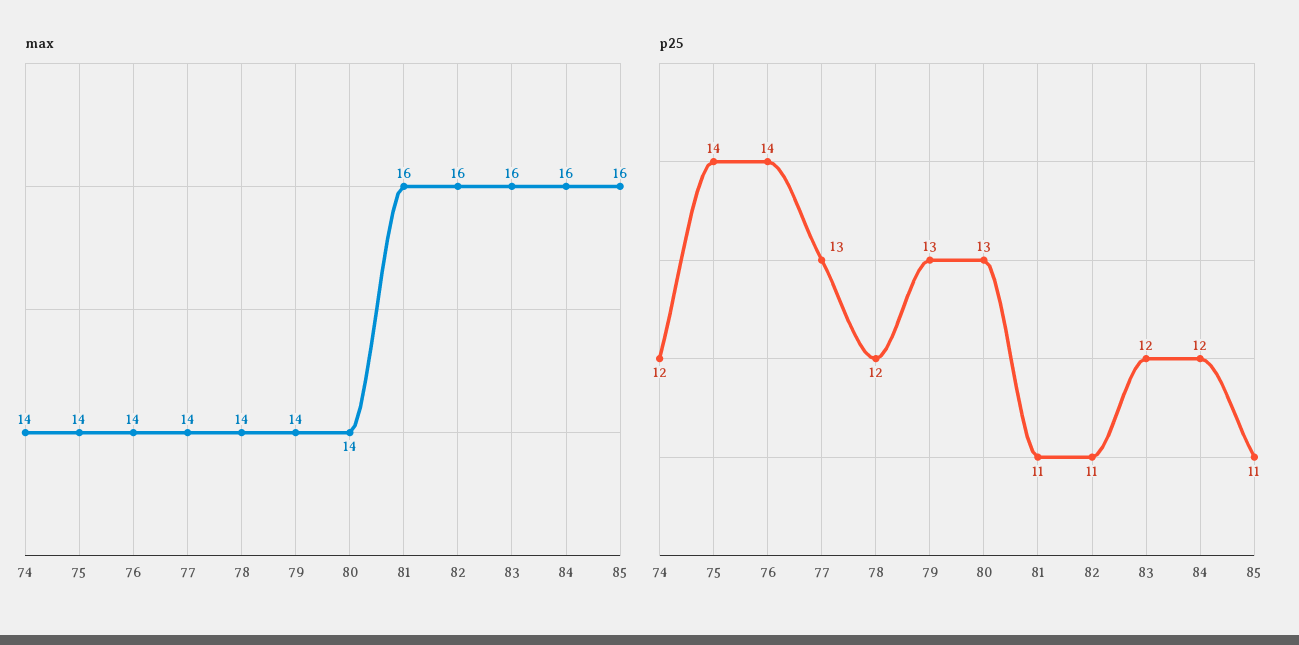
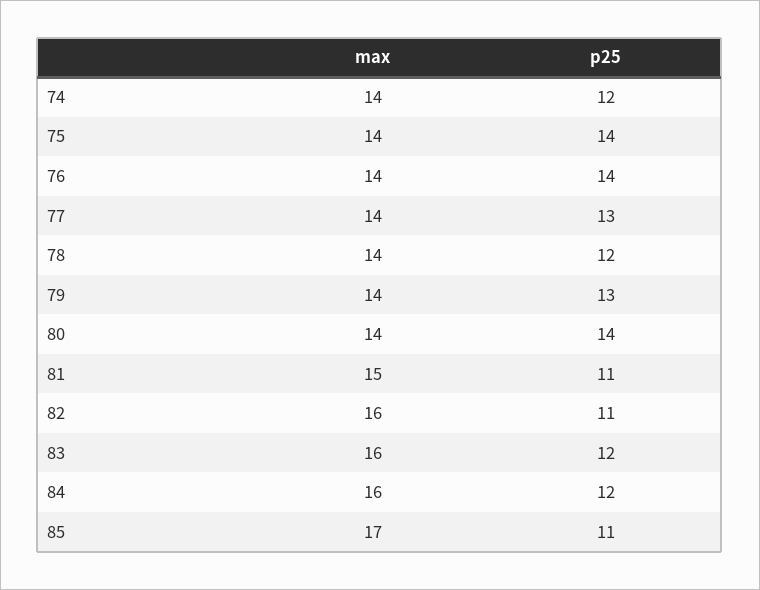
  {
    "max": {
      "74": 14,
      "75": 14,
      "76": 14,
      "77": 14,
      "78": 14,
      "79": 14,
      "80": 14,
-     "81": 16,
+     "81": 15,
      "82": 16,
      "83": 16,
      "84": 16,
-     "85": 16
+     "85": 17
    },
    "p25": {
      "74": 12,
      "75": 14,
      "76": 14,
      "77": 13,
      "78": 12,
      "79": 13,
-     "80": 13,
+     "80": 14,
      "81": 11,
      "82": 11,
      "83": 12,
      "84": 12,
      "85": 11
    }
  }

